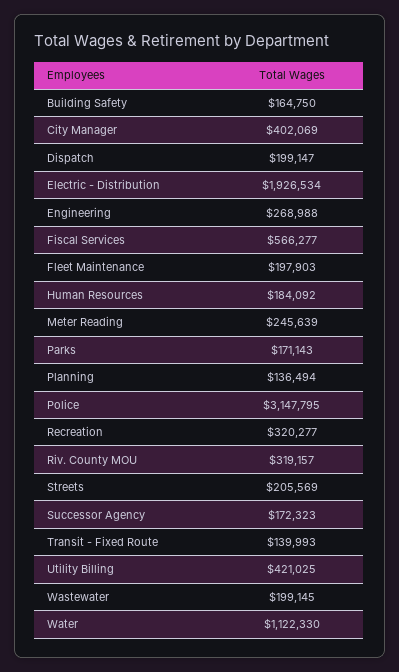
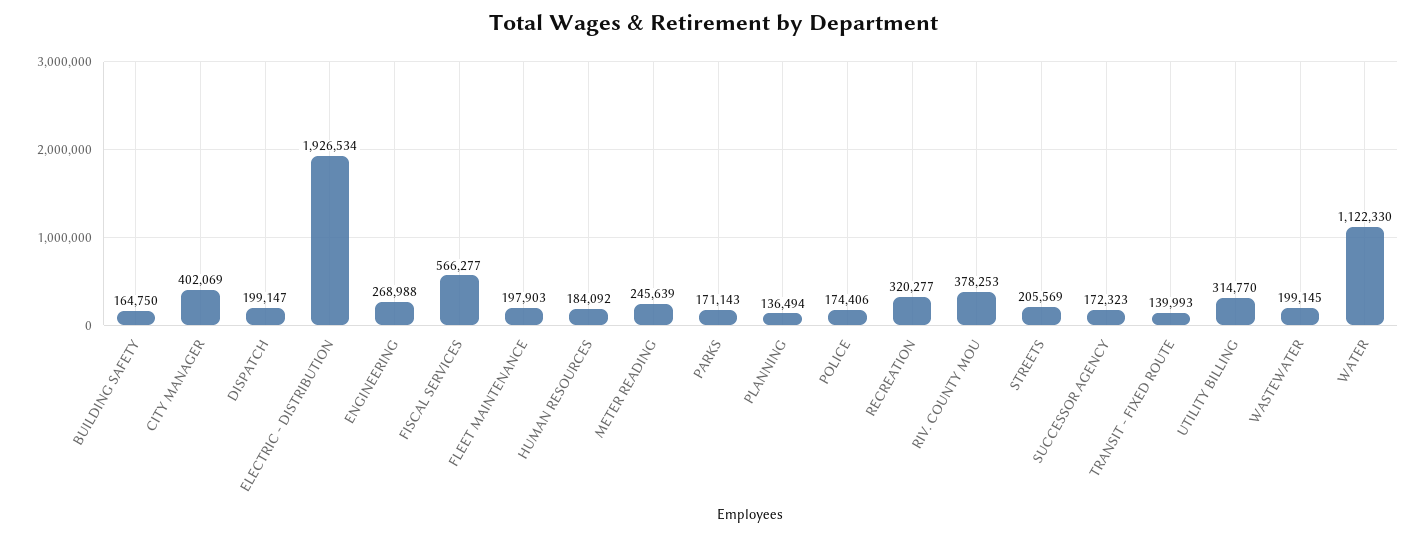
  {
    "Building Safety": 164750,
    "City Manager": 402069,
    "Dispatch": 199147,
    "Electric - Distribution": 1926534,
    "Engineering": 268988,
    "Fiscal Services": 566277,
    "Fleet Maintenance": 197903,
    "Human Resources": 184092,
    "Meter Reading": 245639,
    "Parks": 171143,
    "Planning": 136494,
-   "Police": 3147795,
+   "Police": 174406,
    "Recreation": 320277,
-   "Riv. County MOU": 319157,
+   "Riv. County MOU": 378253,
    "Streets": 205569,
    "Successor Agency": 172323,
    "Transit - Fixed Route": 139993,
-   "Utility Billing": 421025,
+   "Utility Billing": 314770,
    "Wastewater": 199145,
    "Water": 1122330
  }

